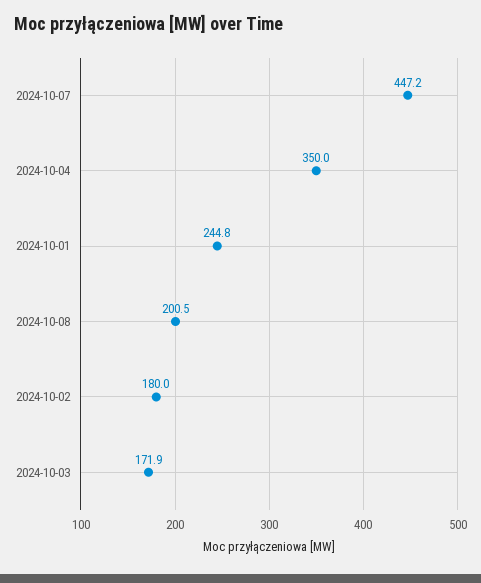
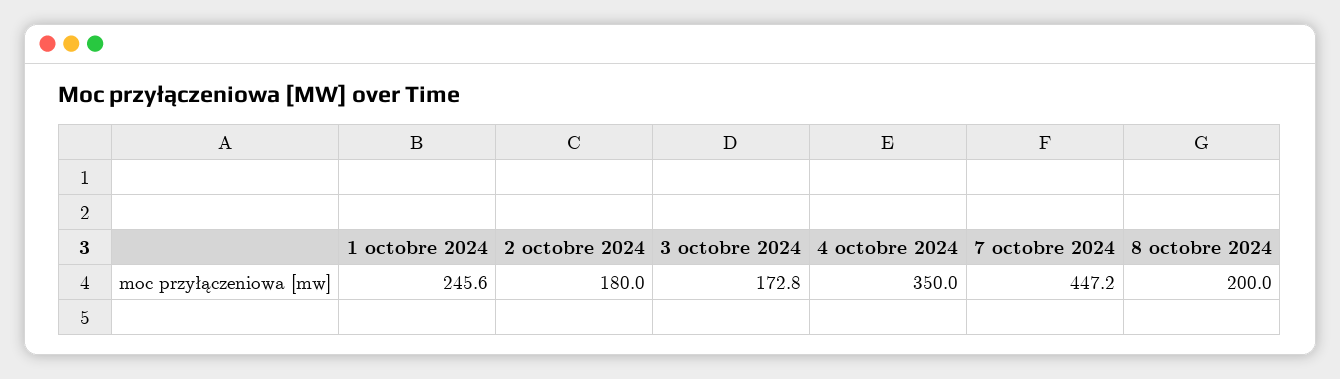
  {
    "2024-10-07": 447.2,
    "2024-10-04": 350,
-   "2024-10-01": 244.8,
+   "2024-10-01": 245.6,
-   "2024-10-08": 200.5,
+   "2024-10-08": 200,
    "2024-10-02": 180,
-   "2024-10-03": 171.9
+   "2024-10-03": 172.8
  }

